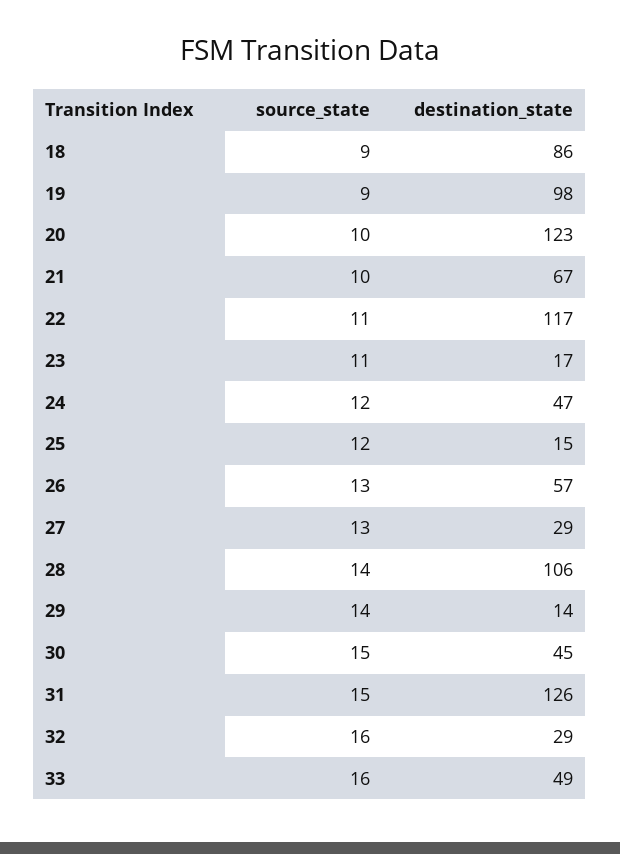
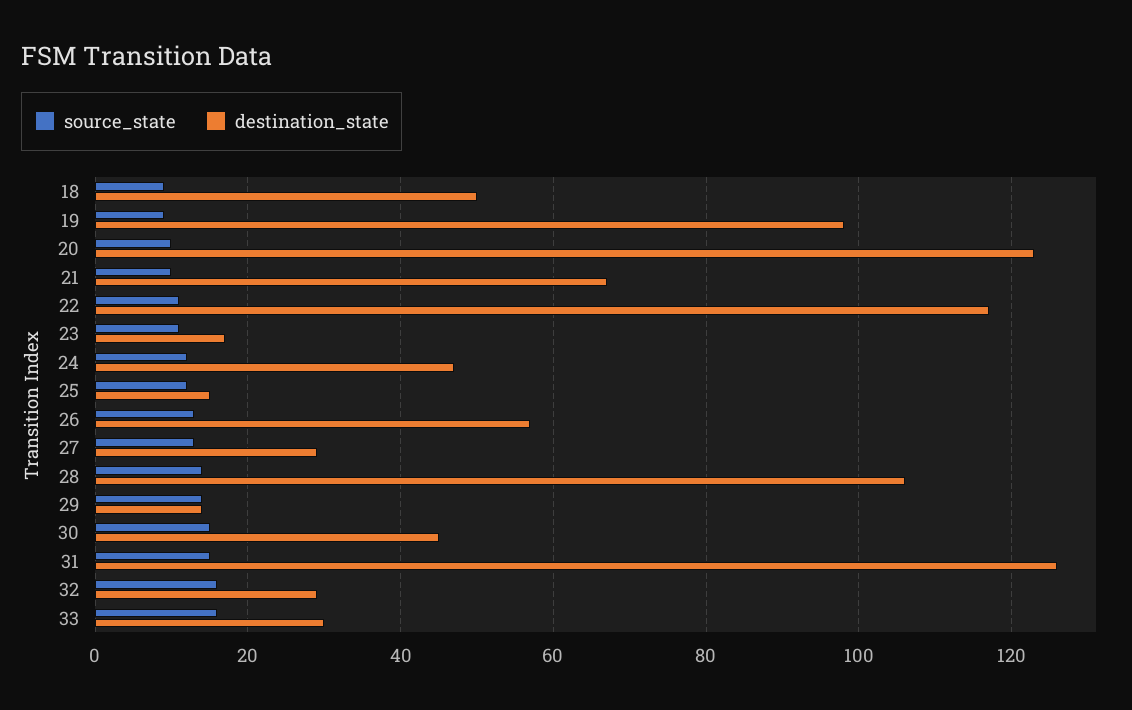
  {
    "source_state": {
      "18": 9,
      "19": 9,
      "20": 10,
      "21": 10,
      "22": 11,
      "23": 11,
      "24": 12,
      "25": 12,
      "26": 13,
      "27": 13,
      "28": 14,
      "29": 14,
      "30": 15,
      "31": 15,
      "32": 16,
      "33": 16
    },
    "destination_state": {
-     "18": 86,
+     "18": 50,
      "19": 98,
      "20": 123,
      "21": 67,
      "22": 117,
      "23": 17,
      "24": 47,
      "25": 15,
      "26": 57,
      "27": 29,
      "28": 106,
      "29": 14,
      "30": 45,
      "31": 126,
      "32": 29,
-     "33": 49
+     "33": 30
    }
  }

